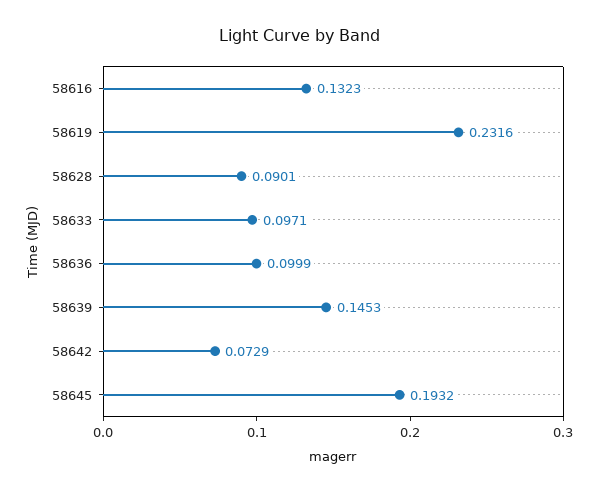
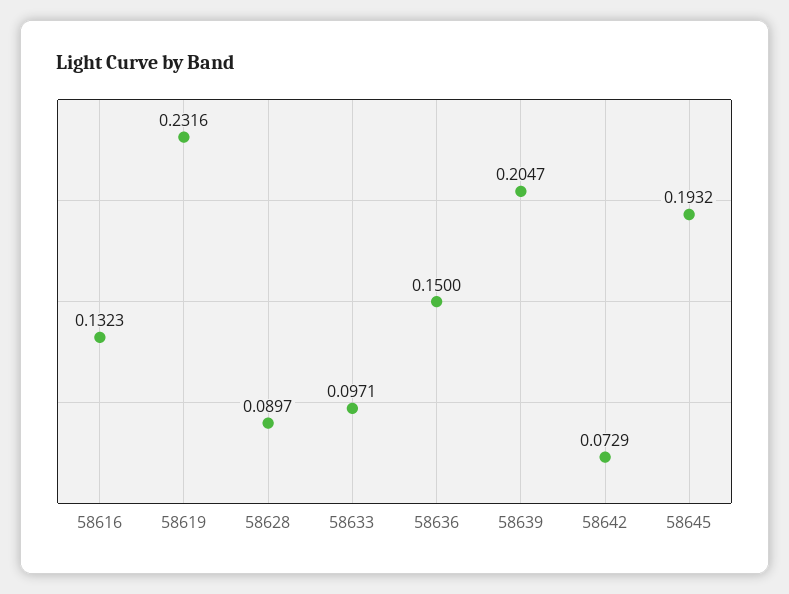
  {
    "58616": 0.1323,
    "58619": 0.2316,
-   "58628": 0.0901,
+   "58628": 0.0897,
    "58633": 0.0971,
-   "58636": 0.0999,
+   "58636": 0.15,
-   "58639": 0.1453,
+   "58639": 0.2047,
    "58642": 0.0729,
    "58645": 0.1932
  }

